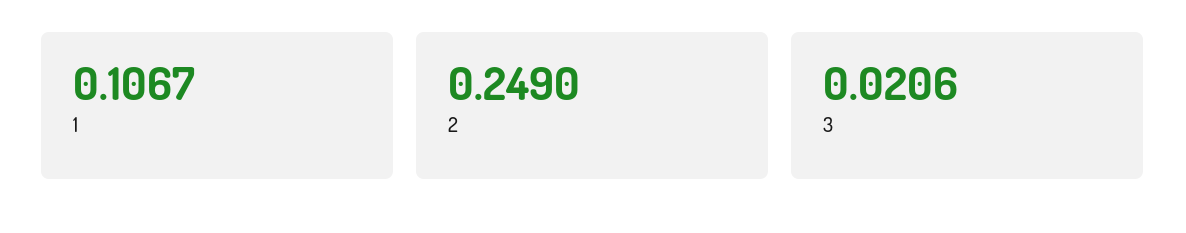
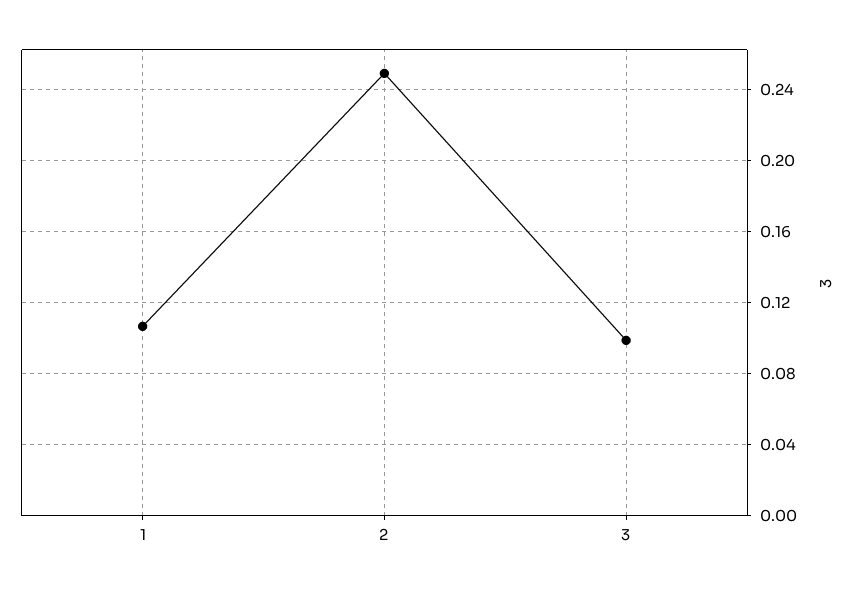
  {
    "1": 0.1067,
    "2": 0.249,
-   "3": 0.0206
+   "3": 0.1
  }

